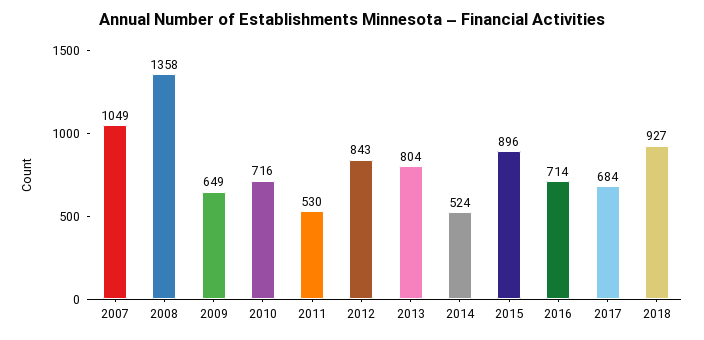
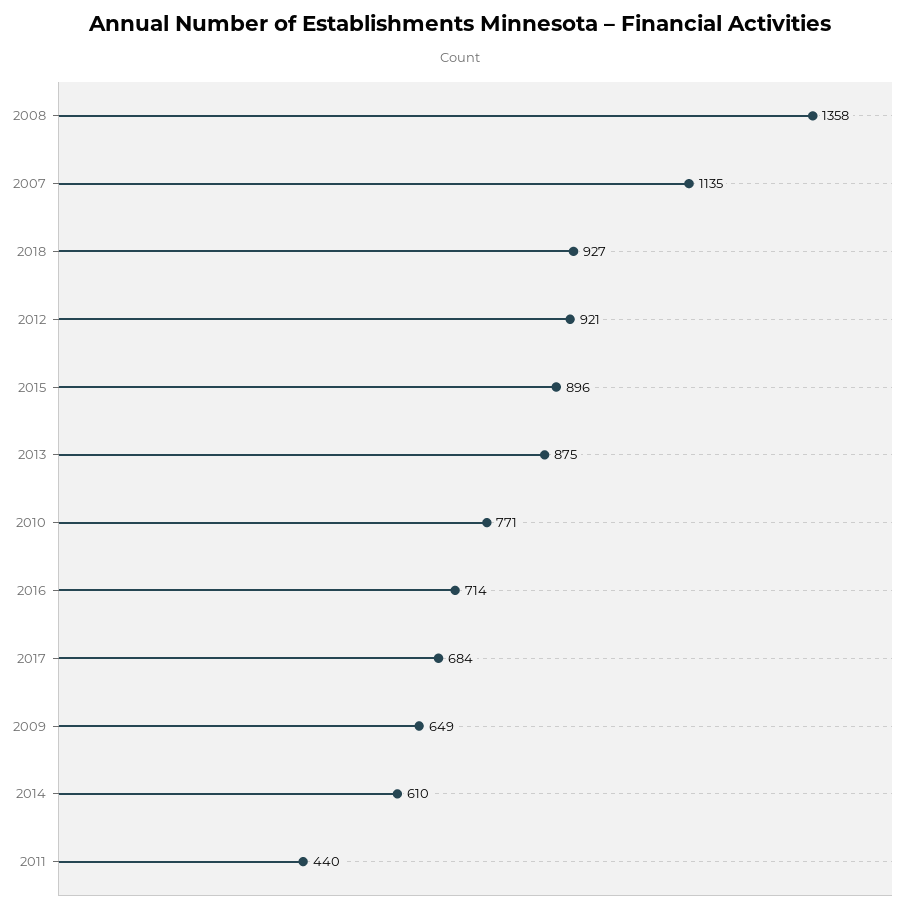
  {
-   "2007": 1049,
+   "2007": 1135,
    "2008": 1358,
    "2009": 649,
-   "2010": 716,
+   "2010": 771,
-   "2011": 530,
+   "2011": 440,
-   "2012": 843,
+   "2012": 921,
-   "2013": 804,
+   "2013": 875,
-   "2014": 524,
+   "2014": 610,
    "2015": 896,
    "2016": 714,
    "2017": 684,
    "2018": 927
  }

